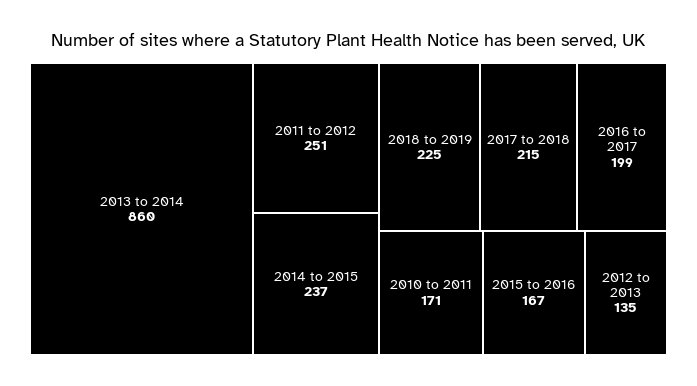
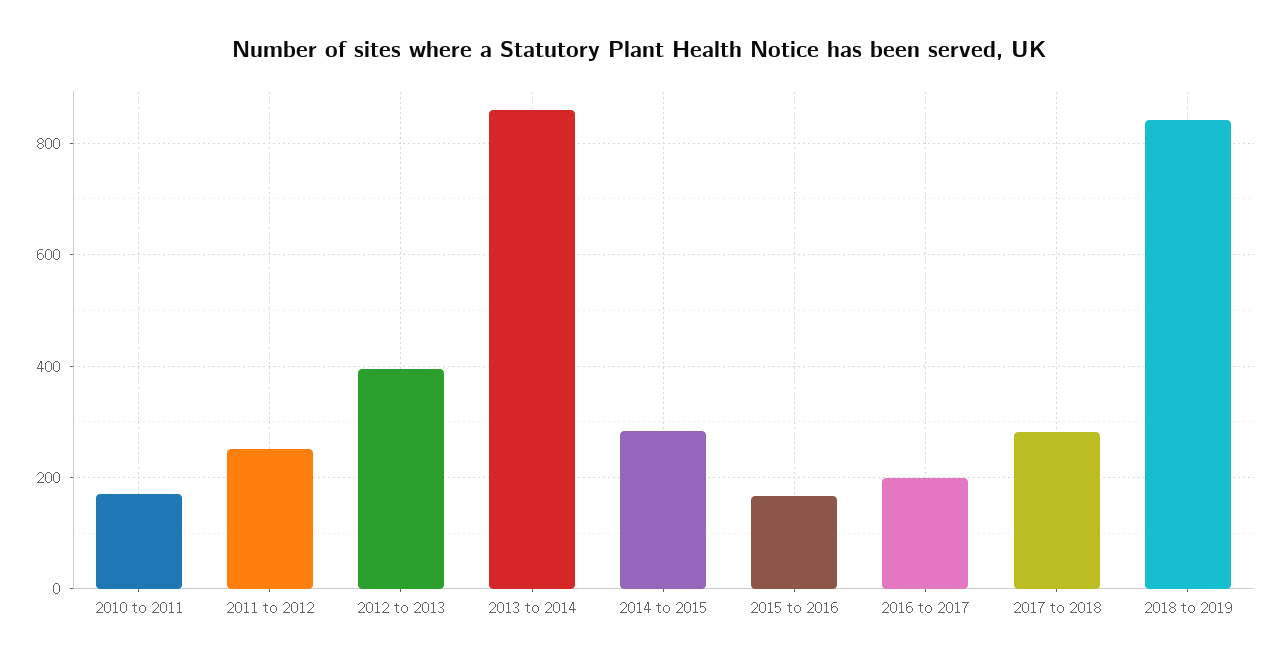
  {
    "2013 to 2014": 860,
    "2011 to 2012": 251,
-   "2014 to 2015": 237,
+   "2014 to 2015": 280,
-   "2018 to 2019": 225,
+   "2018 to 2019": 840,
-   "2017 to 2018": 215,
+   "2017 to 2018": 280,
    "2016 to 2017": 199,
    "2010 to 2011": 171,
    "2015 to 2016": 167,
-   "2012 to 2013": 135
+   "2012 to 2013": 400
  }

